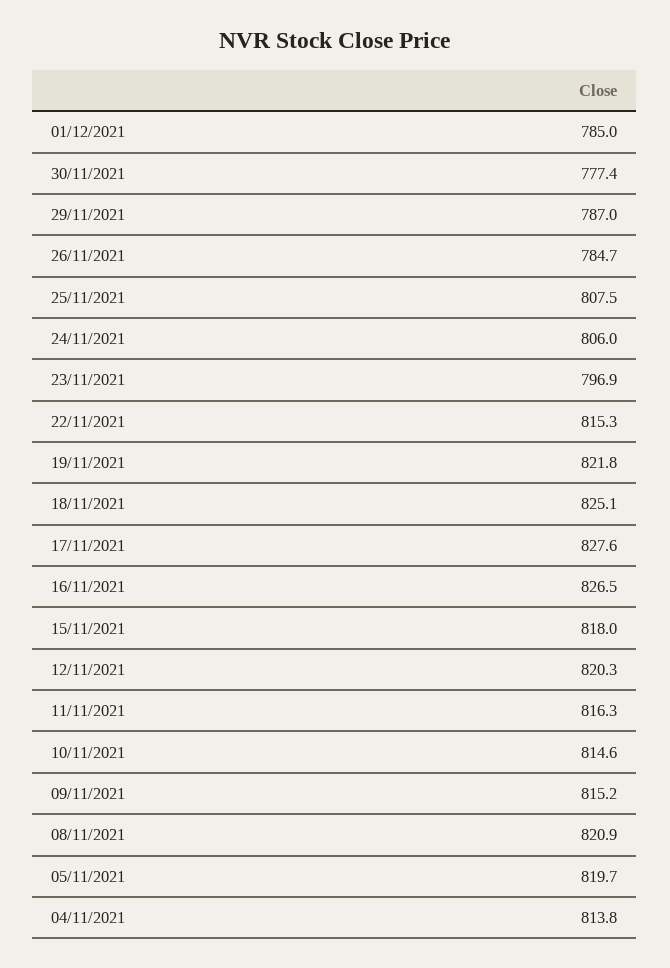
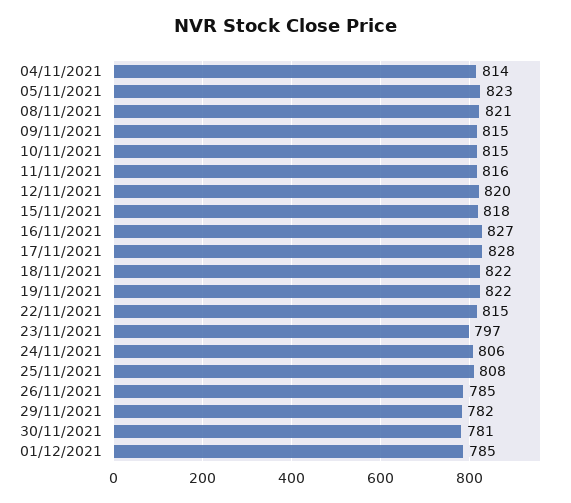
  {
    "01/12/2021": 785,
-   "30/11/2021": 777.4,
+   "30/11/2021": 781,
-   "29/11/2021": 787,
+   "29/11/2021": 782,
    "26/11/2021": 784.7,
    "25/11/2021": 807.5,
    "24/11/2021": 806,
    "23/11/2021": 796.9,
    "22/11/2021": 815.3,
    "19/11/2021": 821.8,
-   "18/11/2021": 825.1,
+   "18/11/2021": 822,
    "17/11/2021": 827.6,
    "16/11/2021": 826.5,
    "15/11/2021": 818,
    "12/11/2021": 820.3,
    "11/11/2021": 816.3,
    "10/11/2021": 814.6,
    "09/11/2021": 815.2,
    "08/11/2021": 820.9,
-   "05/11/2021": 819.7,
+   "05/11/2021": 823,
    "04/11/2021": 813.8
  }

